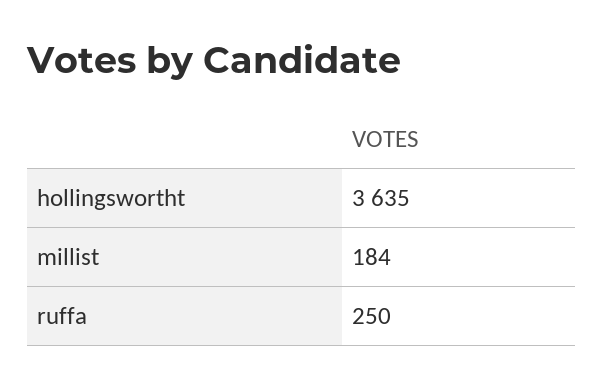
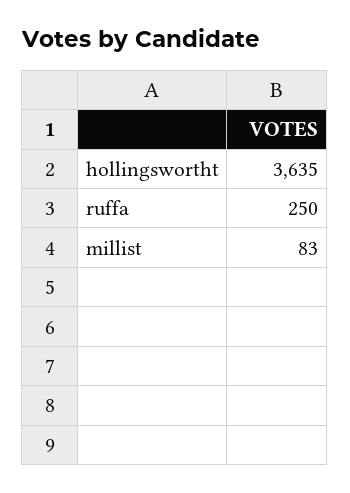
  {
    "hollingswortht": 3635,
-   "millist": 184,
+   "millist": 83,
    "ruffa": 250
  }

